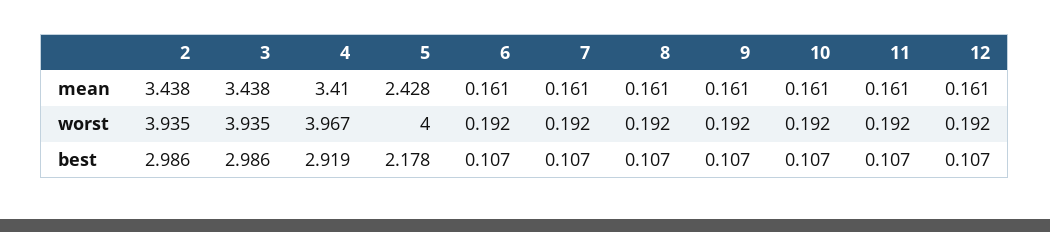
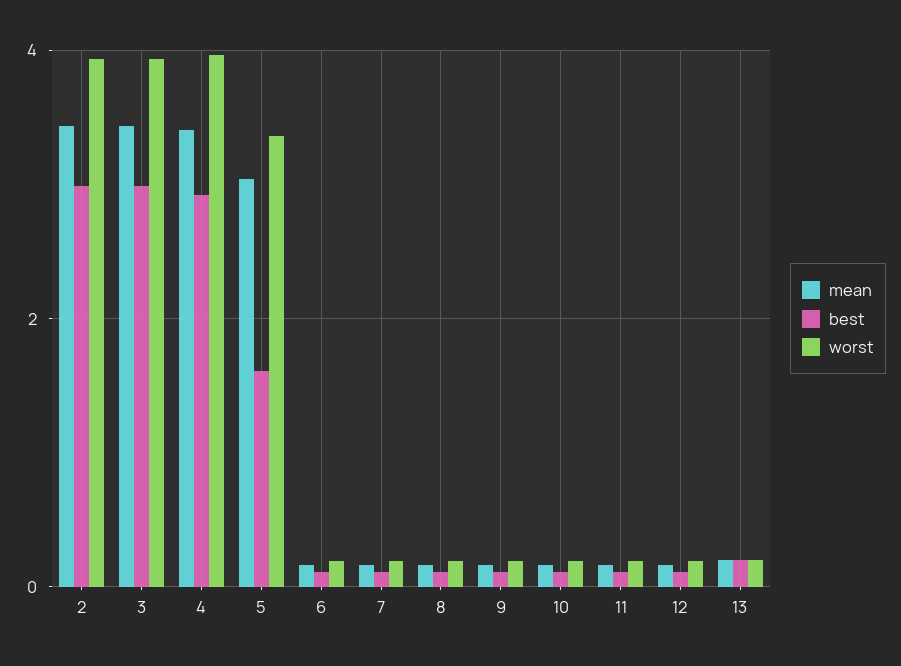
  {
    "mean": {
      "2": 3.438,
      "3": 3.438,
      "4": 3.41,
-     "5": 2.428,
+     "5": 3,
      "6": 0.161,
      "7": 0.161,
      "8": 0.161,
      "9": 0.161,
      "10": 0.161,
      "11": 0.161,
-     "12": 0.161
+     "12": 0.161,
+     "13": 0.2
    },
    "worst": {
      "2": 3.935,
      "3": 3.935,
      "4": 3.967,
-     "5": 4,
+     "5": 3.4,
      "6": 0.192,
      "7": 0.192,
      "8": 0.192,
      "9": 0.192,
      "10": 0.192,
      "11": 0.192,
-     "12": 0.192
+     "12": 0.192,
+     "13": 0.2
    },
    "best": {
      "2": 2.986,
      "3": 2.986,
      "4": 2.919,
-     "5": 2.178,
+     "5": 1.6,
      "6": 0.107,
      "7": 0.107,
      "8": 0.107,
      "9": 0.107,
      "10": 0.107,
      "11": 0.107,
-     "12": 0.107
+     "12": 0.107,
+     "13": 0.2
    }
  }

